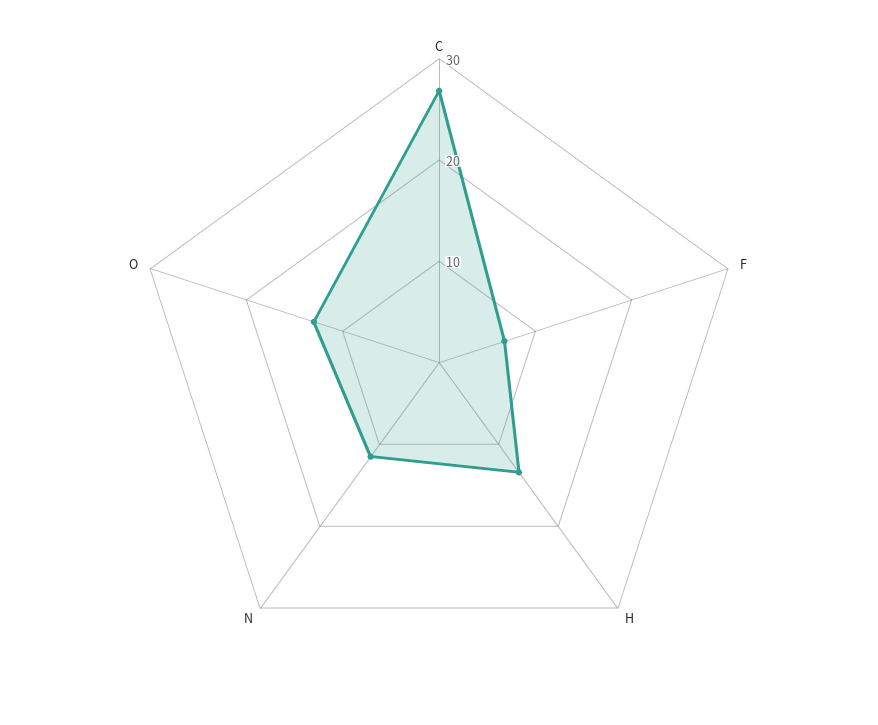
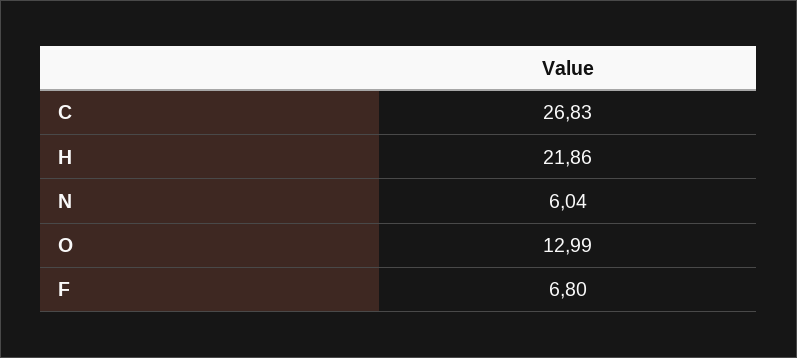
  {
    "C": 26.83,
    "F": 6.8,
-   "H": 14,
+   "H": 21.86,
-   "N": 12,
+   "N": 6.04,
    "O": 12.99
  }

